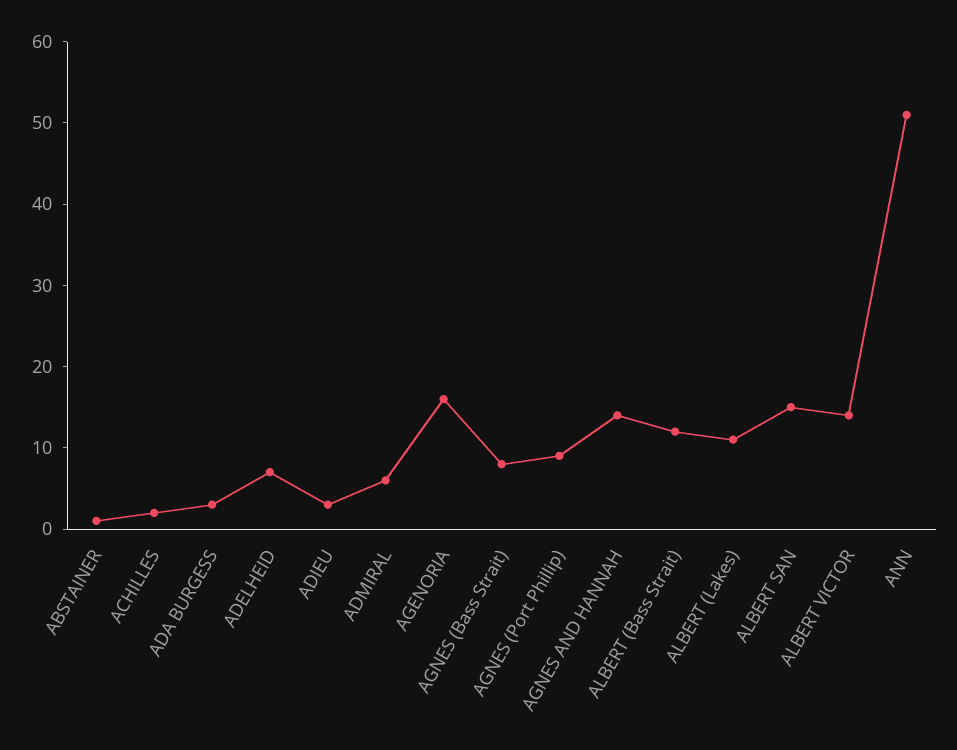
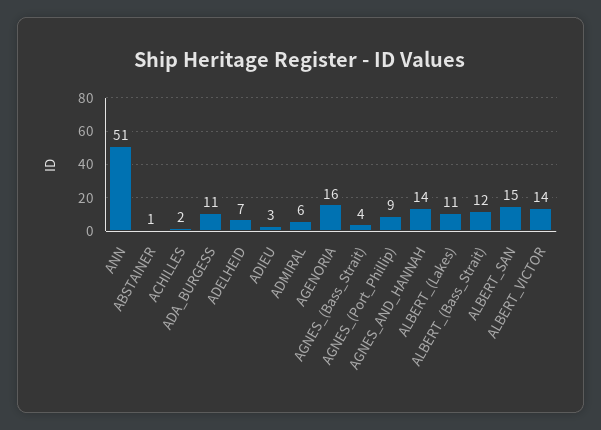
  {
    "ABSTAINER": 1,
    "ACHILLES": 2,
-   "ADA BURGESS": 3,
+   "ADA BURGESS": 11,
    "ADELHEID": 7,
    "ADIEU": 3,
    "ADMIRAL": 6,
    "AGENORIA": 16,
-   "AGNES (Bass Strait)": 8,
+   "AGNES (Bass Strait)": 4,
    "AGNES (Port Phillip)": 9,
    "AGNES AND HANNAH": 14,
    "ALBERT (Bass Strait)": 12,
    "ALBERT (Lakes)": 11,
    "ALBERT SAN": 15,
    "ALBERT VICTOR": 14,
    "ANN": 51
  }

